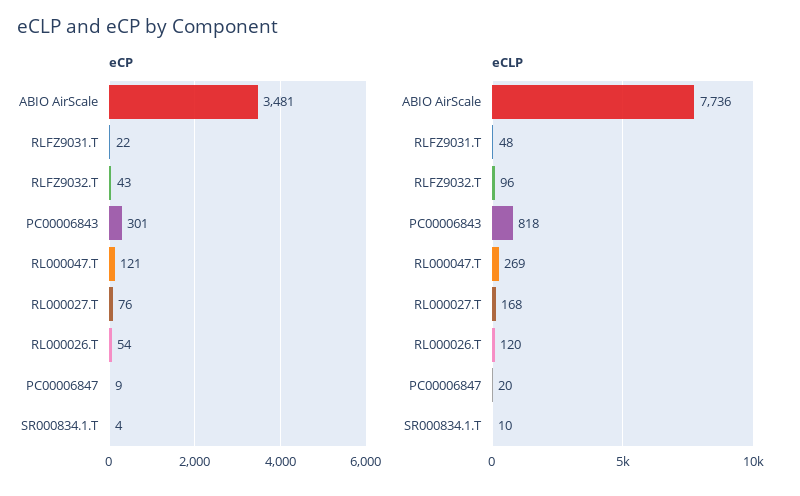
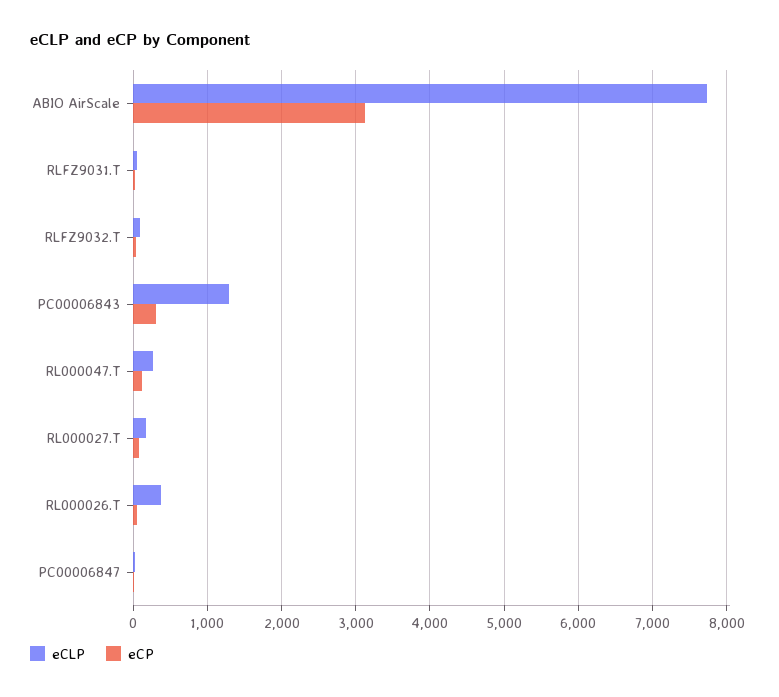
  {
    "eCP": {
-     "ABIO AirScale": 3481,
+     "ABIO AirScale": 3100,
      "RLFZ9031.T": 22,
      "RLFZ9032.T": 43,
      "PC00006843": 301,
      "RL000047.T": 121,
      "RL000027.T": 76,
      "RL000026.T": 54,
-     "PC00006847": 9,
+     "PC00006847": 9
-     "SR000834.1.T": 4
    },
    "eCLP": {
      "ABIO AirScale": 7736,
      "RLFZ9031.T": 48,
      "RLFZ9032.T": 96,
-     "PC00006843": 818,
+     "PC00006843": 1300,
      "RL000047.T": 269,
      "RL000027.T": 168,
-     "RL000026.T": 120,
+     "RL000026.T": 400,
-     "PC00006847": 20,
+     "PC00006847": 20
-     "SR000834.1.T": 10
    }
  }

